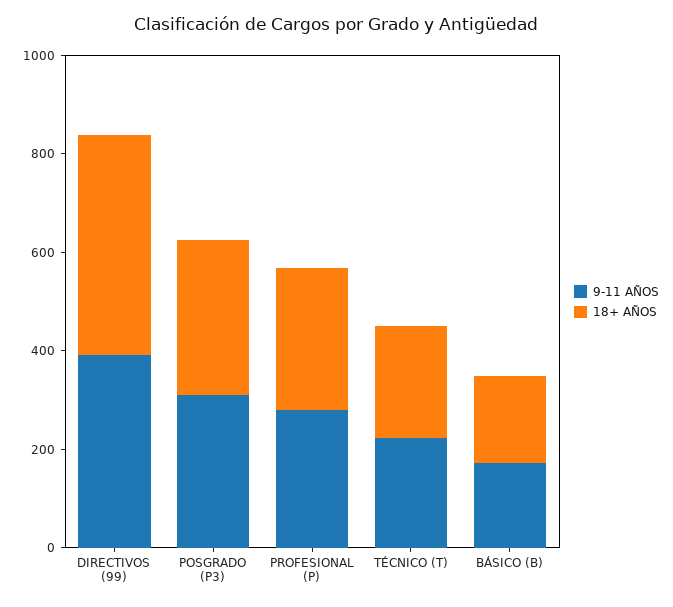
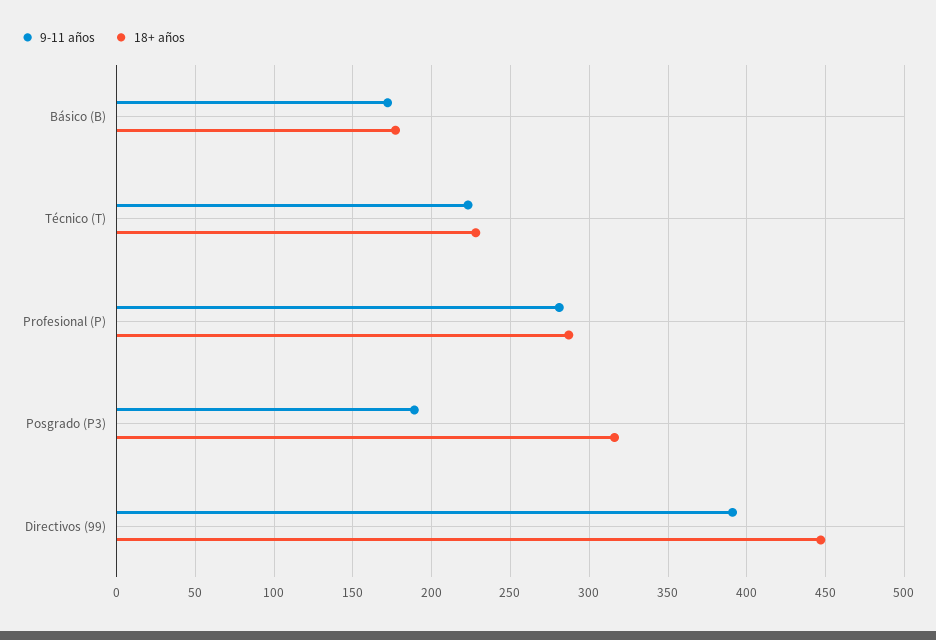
  {
    "9-11 AÑOS": {
      "DIRECTIVOS (99)": 390,
-     "POSGRADO (P3)": 300,
+     "POSGRADO (P3)": 190,
      "PROFESIONAL (P)": 280,
      "TÉCNICO (T)": 225,
      "BÁSICO (B)": 170
    },
    "18+ AÑOS": {
      "DIRECTIVOS (99)": 445,
      "POSGRADO (P3)": 315,
      "PROFESIONAL (P)": 285,
      "TÉCNICO (T)": 230,
      "BÁSICO (B)": 175
    }
  }

